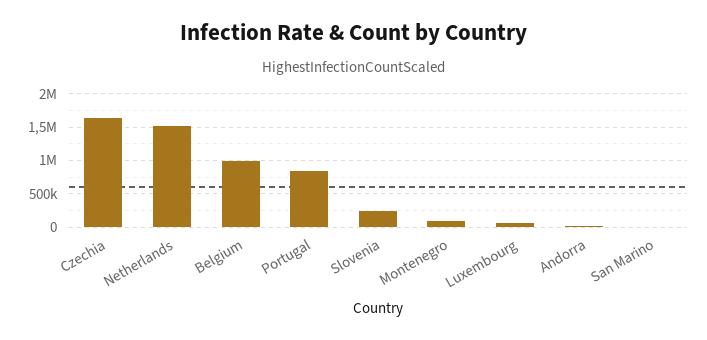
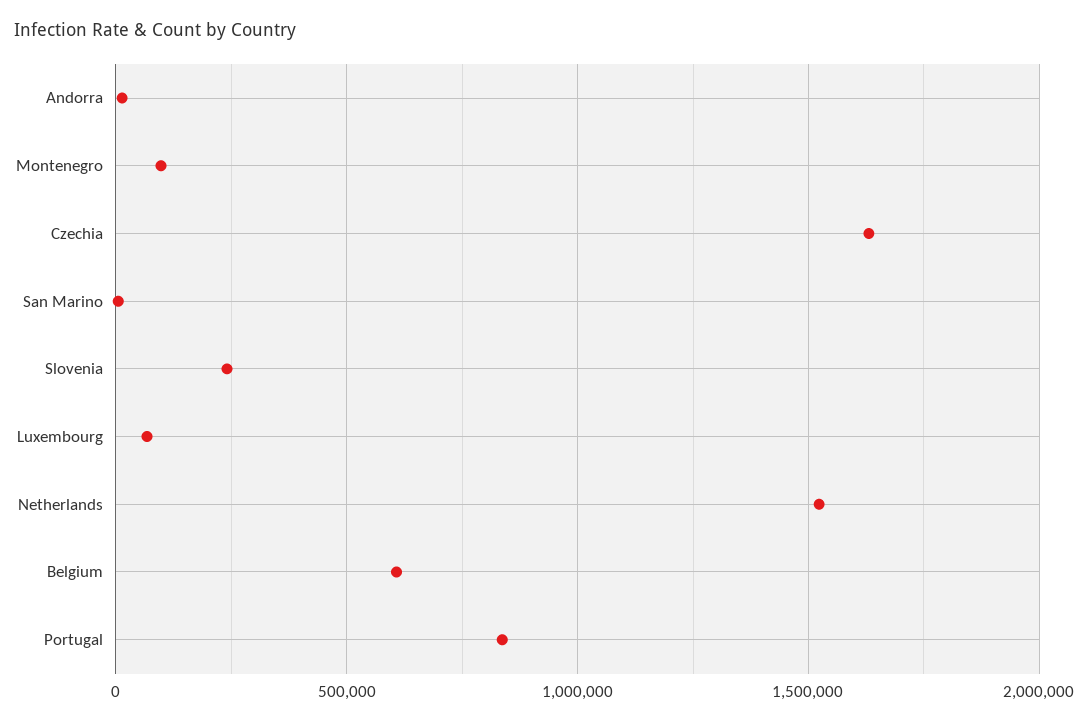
  {
    "Czechia": 1650000,
    "Netherlands": 1500000,
-   "Belgium": 1000000,
+   "Belgium": 600000,
    "Portugal": 850000,
    "Slovenia": 250000,
    "Montenegro": 100000,
    "Luxembourg": 50000,
    "Andorra": 0,
    "San Marino": 0
  }

